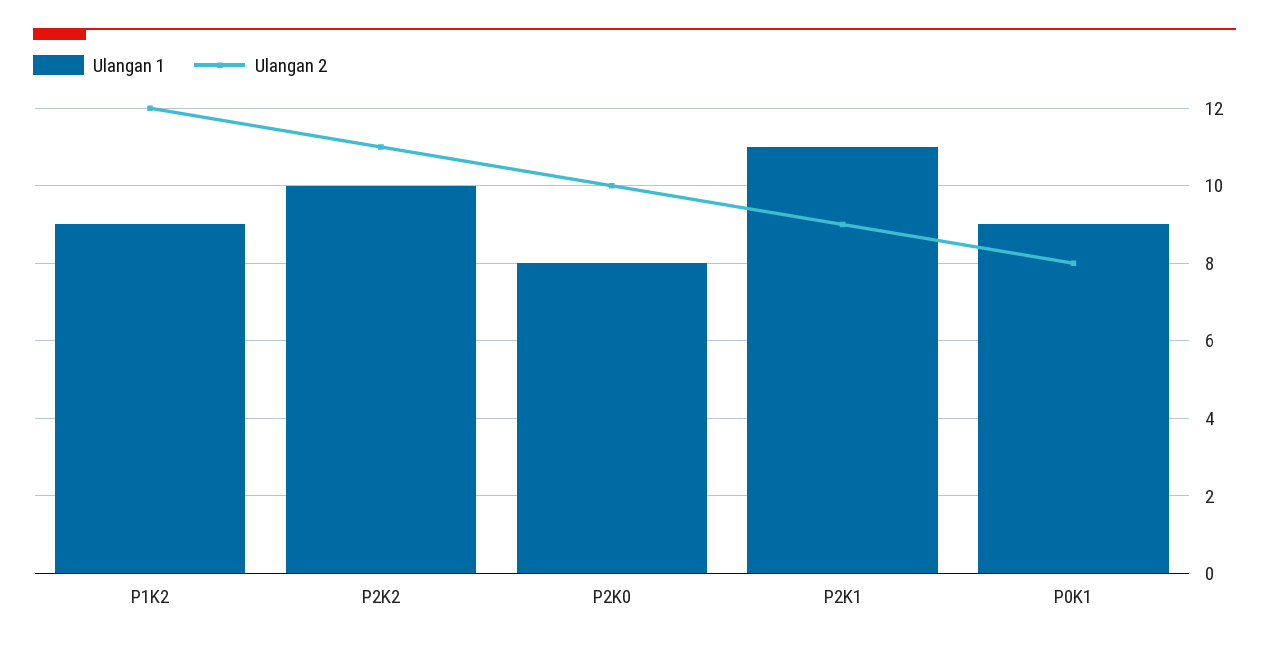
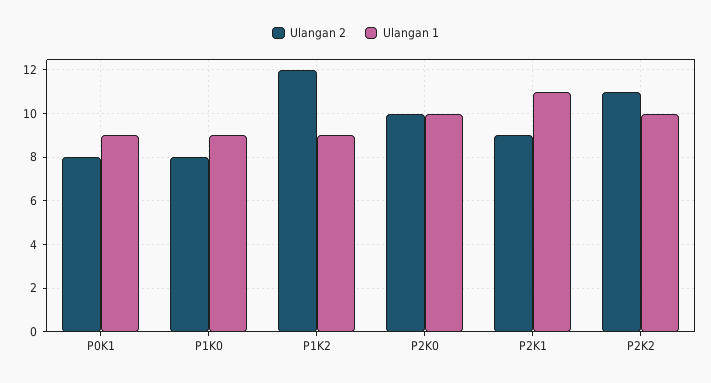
  {
    "Ulangan 1": {
      "P1K2": 9,
      "P2K2": 10,
-     "P2K0": 8,
+     "P2K0": 10,
      "P2K1": 11,
-     "P0K1": 9
+     "P0K1": 9,
+     "P1K0": 9
    },
    "Ulangan 2": {
      "P1K2": 12,
      "P2K2": 11,
      "P2K0": 10,
      "P2K1": 9,
-     "P0K1": 8
+     "P0K1": 8,
+     "P1K0": 8
    }
  }

